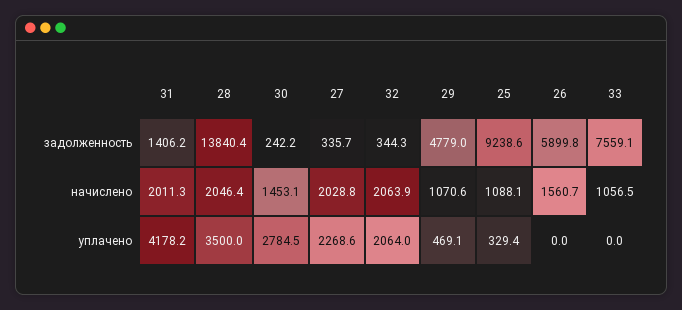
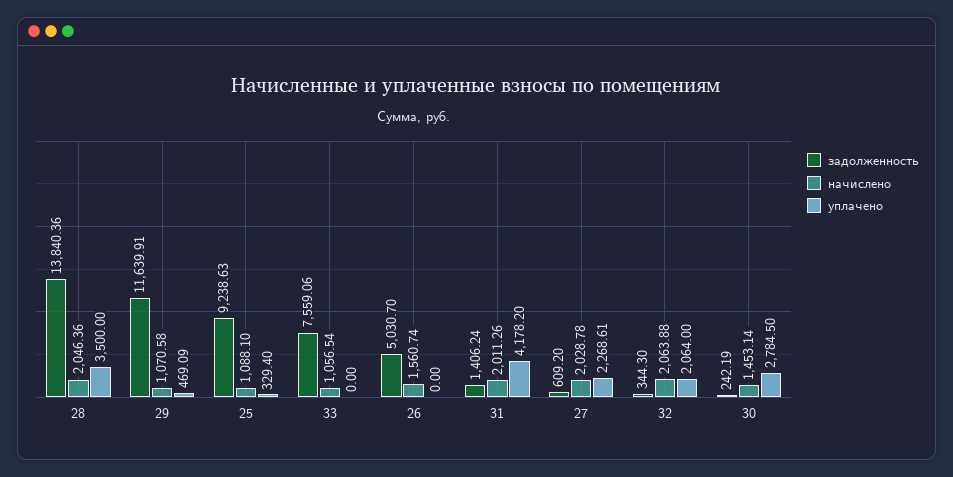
  {
    "задолженность": {
      "31": 1406.24,
      "28": 13840.36,
      "30": 242.19,
-     "27": 335.7,
+     "27": 609.2,
      "32": 344.3,
-     "29": 4779,
+     "29": 11639.91,
      "25": 9238.63,
-     "26": 5899.8,
+     "26": 5030.7,
      "33": 7559.06
    },
    "начислено": {
      "31": 2011.26,
      "28": 2046.36,
      "30": 1453.14,
      "27": 2028.78,
      "32": 2063.88,
      "29": 1070.58,
      "25": 1088.1,
      "26": 1560.74,
      "33": 1056.54
    },
    "уплачено": {
      "31": 4178.2,
      "28": 3500,
      "30": 2784.5,
      "27": 2268.61,
      "32": 2064,
      "29": 469.09,
      "25": 329.4,
      "26": 0,
      "33": 0
    }
  }

